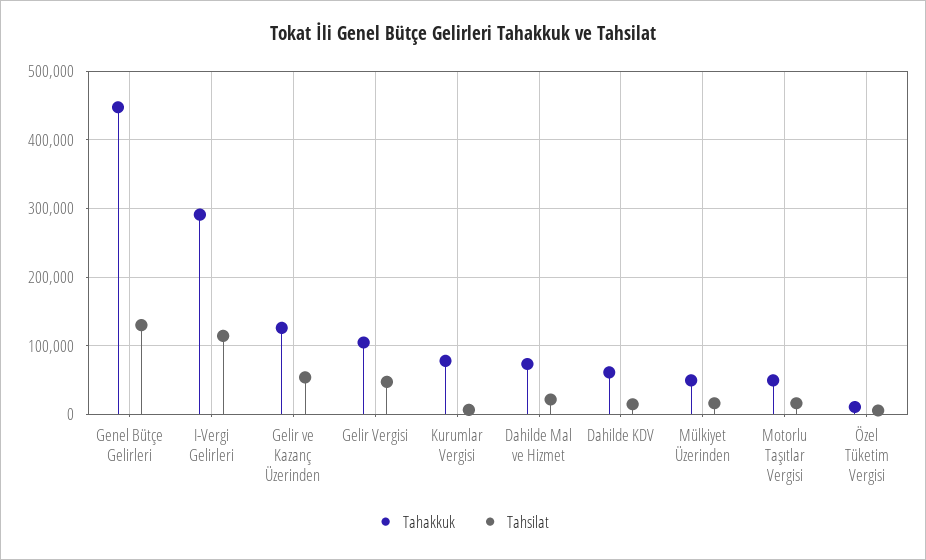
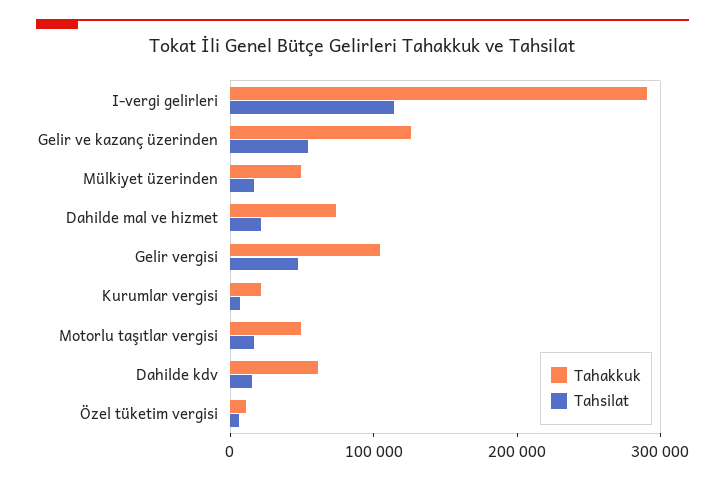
  {
    "Tahakkuk": {
-     "Genel Bütçe Gelirleri": 450000,
      "I-Vergi Gelirleri": 290000,
      "Gelir ve Kazanç Üzerinden": 130000,
      "Gelir Vergisi": 100000,
-     "Kurumlar Vergisi": 80000,
+     "Kurumlar Vergisi": 20000,
      "Dahilde Mal ve Hizmet": 70000,
      "Dahilde KDV": 60000,
      "Mülkiyet Üzerinden": 50000,
      "Motorlu Taşıtlar Vergisi": 50000,
      "Özel Tüketim Vergisi": 10000
    },
    "Tahsilat": {
-     "Genel Bütçe Gelirleri": 130000,
      "I-Vergi Gelirleri": 110000,
      "Gelir ve Kazanç Üzerinden": 50000,
      "Gelir Vergisi": 50000,
      "Kurumlar Vergisi": 10000,
      "Dahilde Mal ve Hizmet": 20000,
      "Dahilde KDV": 10000,
      "Mülkiyet Üzerinden": 20000,
      "Motorlu Taşıtlar Vergisi": 20000,
      "Özel Tüketim Vergisi": 10000
    }
  }

